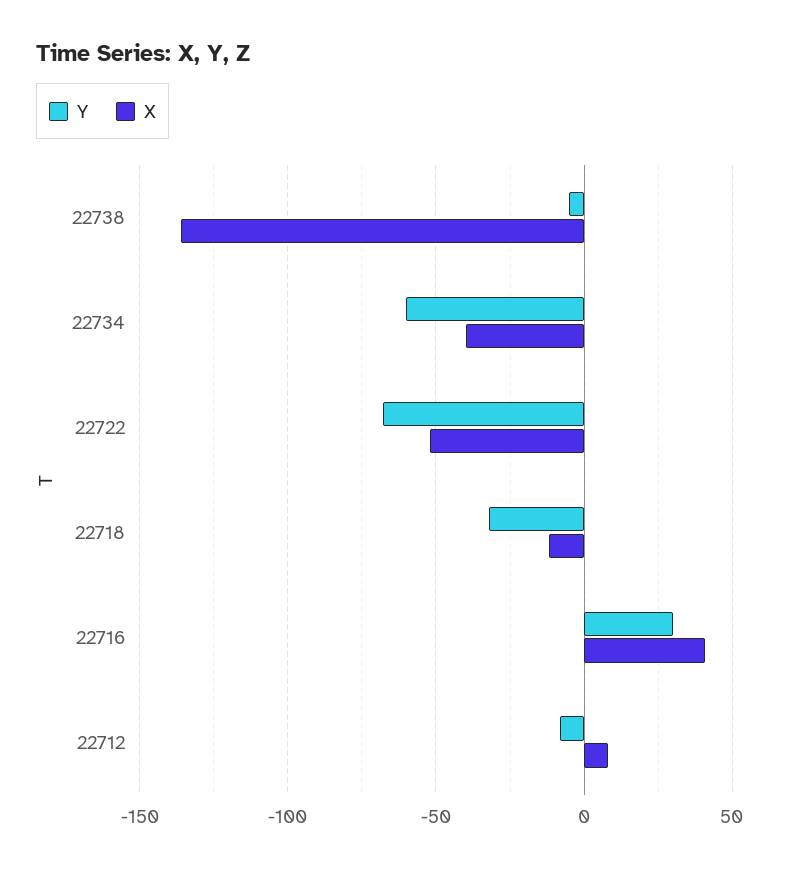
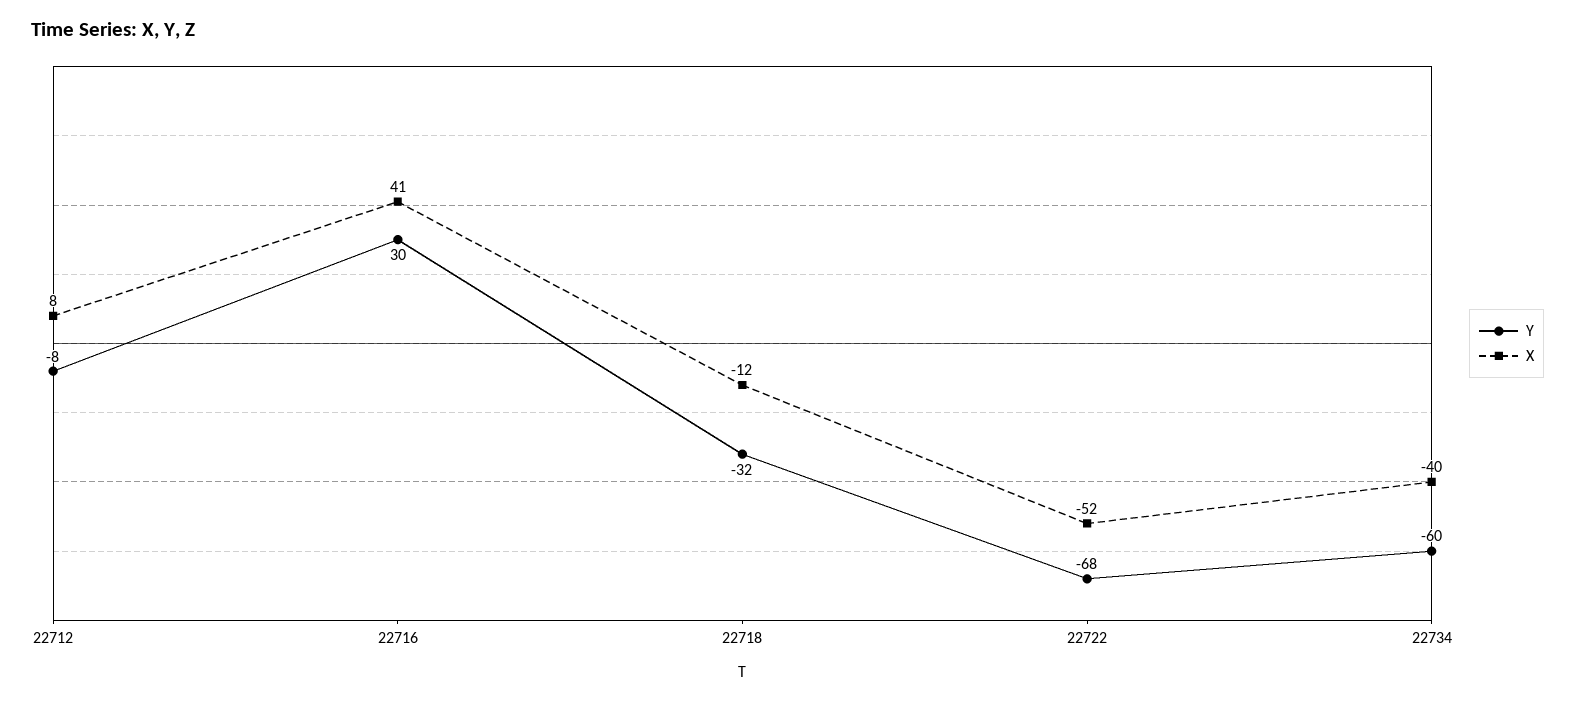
  {
    "Y": {
-     "22738": -5,
      "22734": -60,
      "22722": -68,
      "22718": -32,
      "22716": 30,
      "22712": -8
    },
    "X": {
-     "22738": -135,
      "22734": -40,
      "22722": -52,
      "22718": -12,
      "22716": 41,
      "22712": 8
    }
  }

